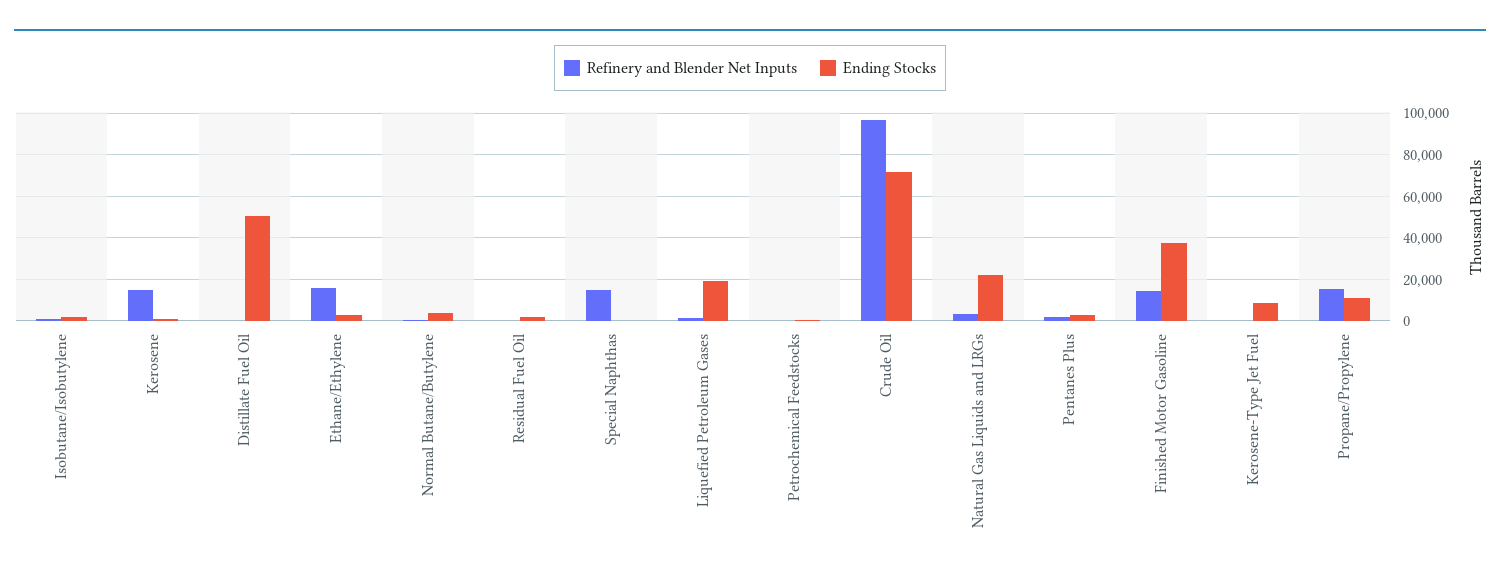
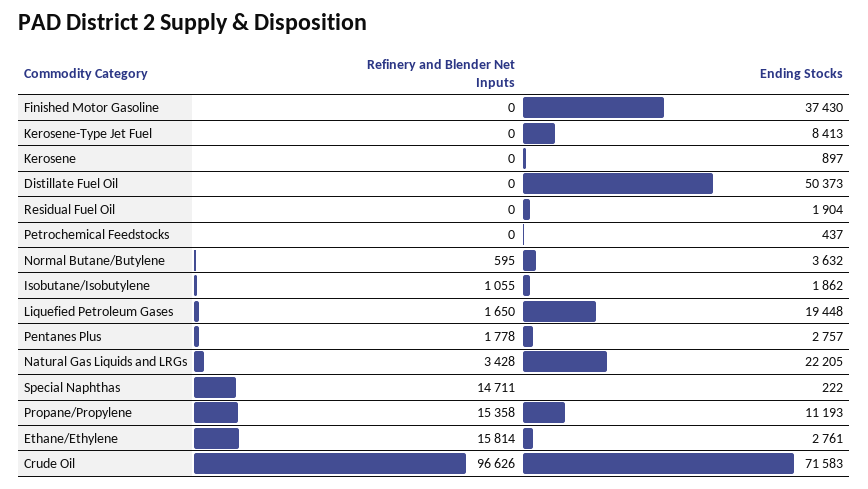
  {
    "Refinery and Blender Net Inputs": {
      "Isobutane/Isobutylene": 1055,
-     "Kerosene": 15000,
+     "Kerosene": 0,
      "Distillate Fuel Oil": 0,
      "Ethane/Ethylene": 15814,
      "Normal Butane/Butylene": 595,
      "Residual Fuel Oil": 0,
      "Special Naphthas": 14711,
      "Liquefied Petroleum Gases": 1650,
      "Petrochemical Feedstocks": 0,
      "Crude Oil": 96626,
      "Natural Gas Liquids and LRGs": 3428,
      "Pentanes Plus": 1778,
-     "Finished Motor Gasoline": 15000,
+     "Finished Motor Gasoline": 0,
      "Kerosene-Type Jet Fuel": 0,
      "Propane/Propylene": 15358
    },
    "Ending Stocks": {
      "Isobutane/Isobutylene": 1862,
      "Kerosene": 897,
      "Distillate Fuel Oil": 50373,
      "Ethane/Ethylene": 2761,
      "Normal Butane/Butylene": 3632,
      "Residual Fuel Oil": 1904,
      "Special Naphthas": 222,
      "Liquefied Petroleum Gases": 19448,
      "Petrochemical Feedstocks": 437,
      "Crude Oil": 71583,
      "Natural Gas Liquids and LRGs": 22205,
      "Pentanes Plus": 2757,
      "Finished Motor Gasoline": 37430,
      "Kerosene-Type Jet Fuel": 8413,
      "Propane/Propylene": 11193
    }
  }

